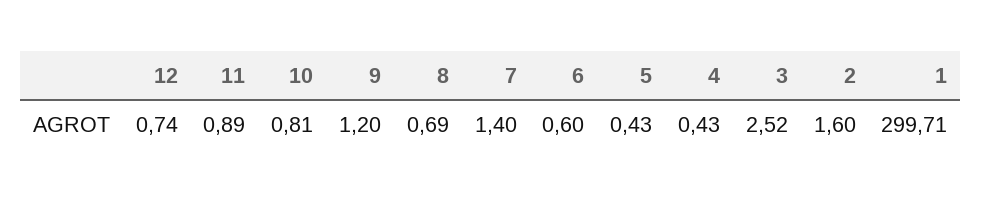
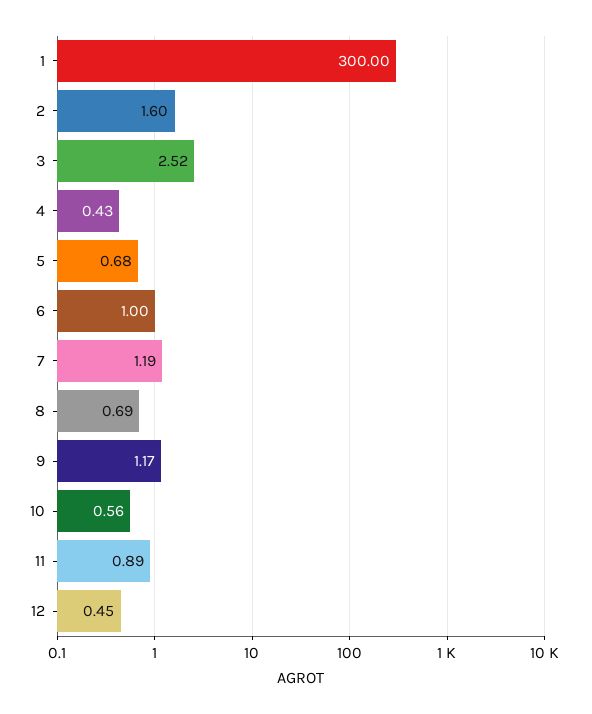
  {
-   "12": 0.74,
+   "12": 0.45,
    "11": 0.89,
-   "10": 0.81,
+   "10": 0.56,
-   "9": 1.2,
+   "9": 1.17,
    "8": 0.69,
-   "7": 1.4,
+   "7": 1.19,
-   "6": 0.6,
+   "6": 1,
-   "5": 0.43,
+   "5": 0.68,
    "4": 0.43,
    "3": 2.52,
    "2": 1.6,
-   "1": 299.71
+   "1": 300
  }

